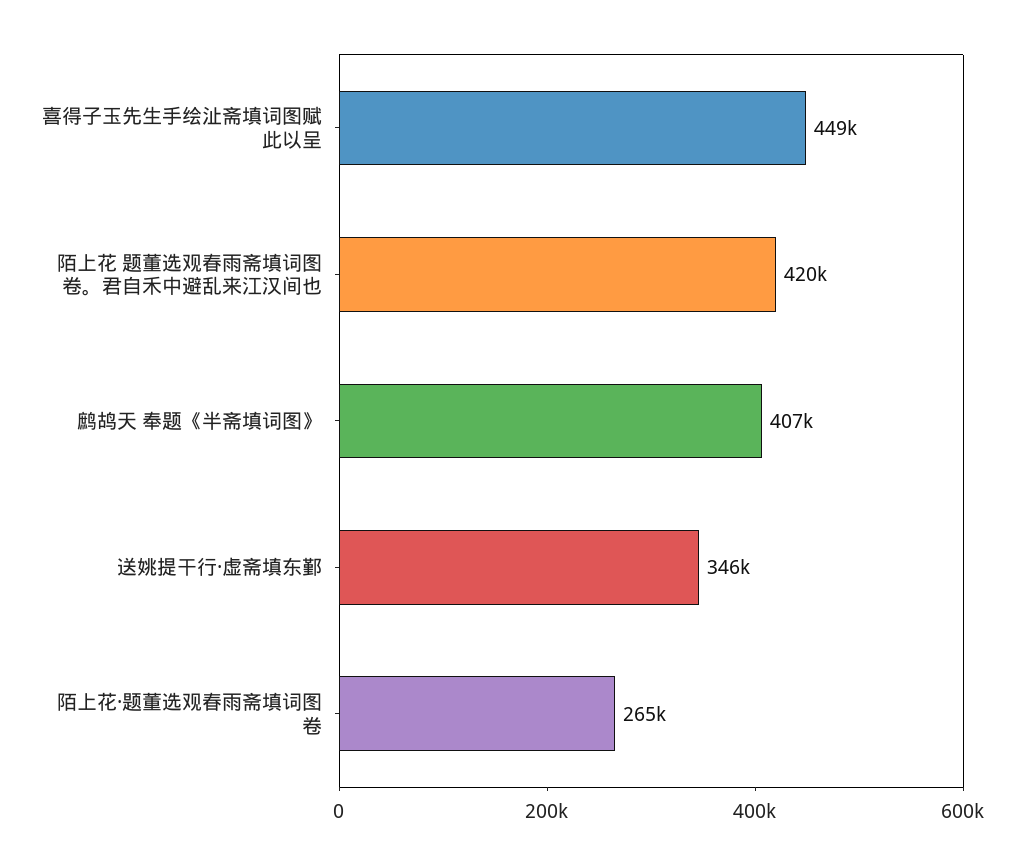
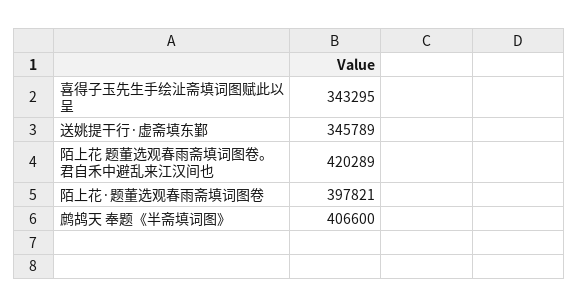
  {
-   "喜得子玉先生手绘沚斋填词图赋此以呈": 449000,
+   "喜得子玉先生手绘沚斋填词图赋此以呈": 343295,
    "陌上花 题董选观春雨斋填词图卷。君自禾中避乱来江汉间也": 420289,
    "鹧鸪天 奉题《半斋填词图》": 406600,
    "送姚提干行·虚斋填东鄞": 345789,
-   "陌上花·题董选观春雨斋填词图卷": 265000
+   "陌上花·题董选观春雨斋填词图卷": 397821
  }

